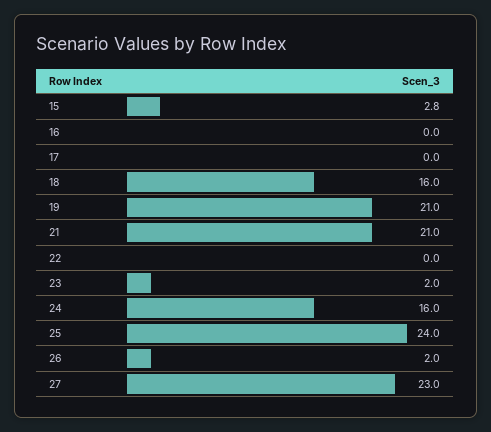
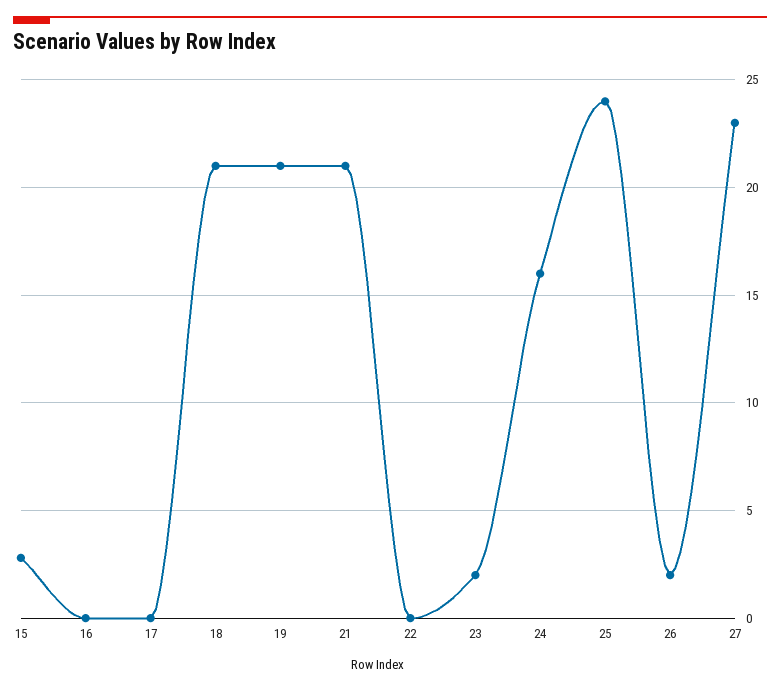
  {
    "15": 2.8,
    "16": 0,
    "17": 0,
-   "18": 16,
+   "18": 21,
    "19": 21,
    "21": 21,
    "22": 0,
    "23": 2,
    "24": 16,
    "25": 24,
    "26": 2,
    "27": 23
  }

